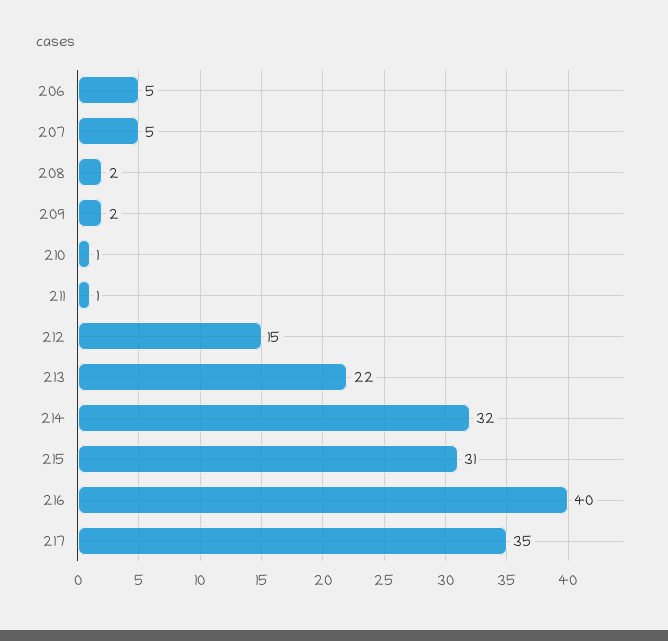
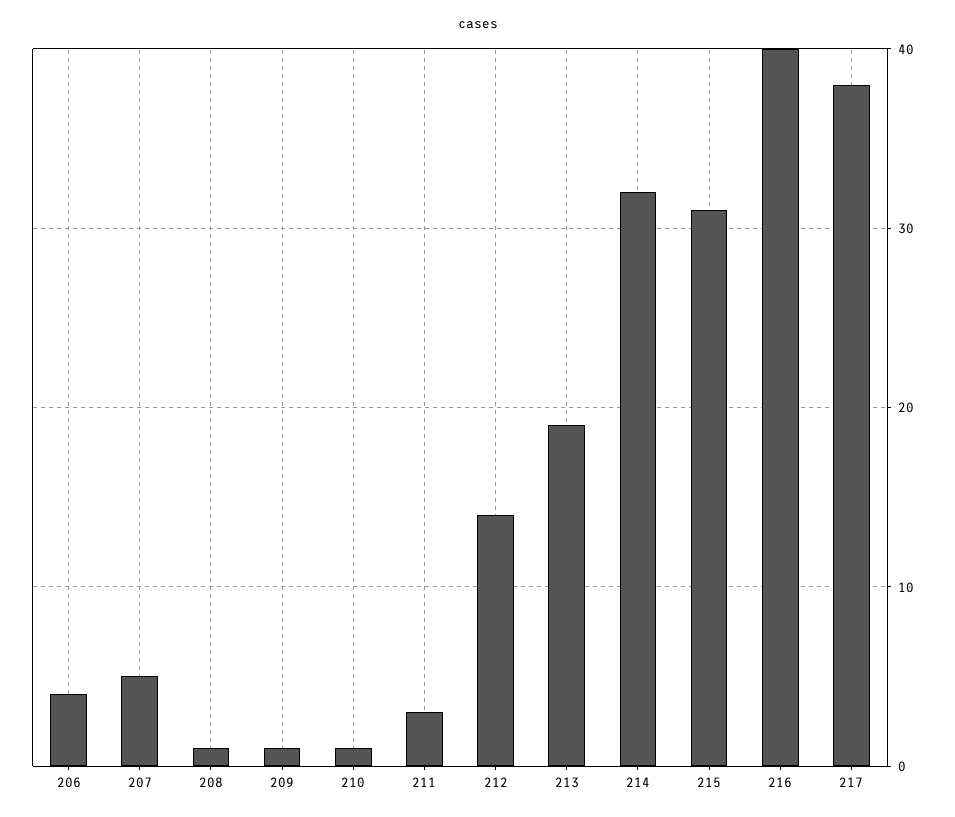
  {
-   "206": 5,
+   "206": 4,
    "207": 5,
-   "208": 2,
+   "208": 1,
-   "209": 2,
+   "209": 1,
    "210": 1,
-   "211": 1,
+   "211": 3,
-   "212": 15,
+   "212": 14,
-   "213": 22,
+   "213": 19,
    "214": 32,
    "215": 31,
    "216": 40,
-   "217": 35
+   "217": 38
  }

